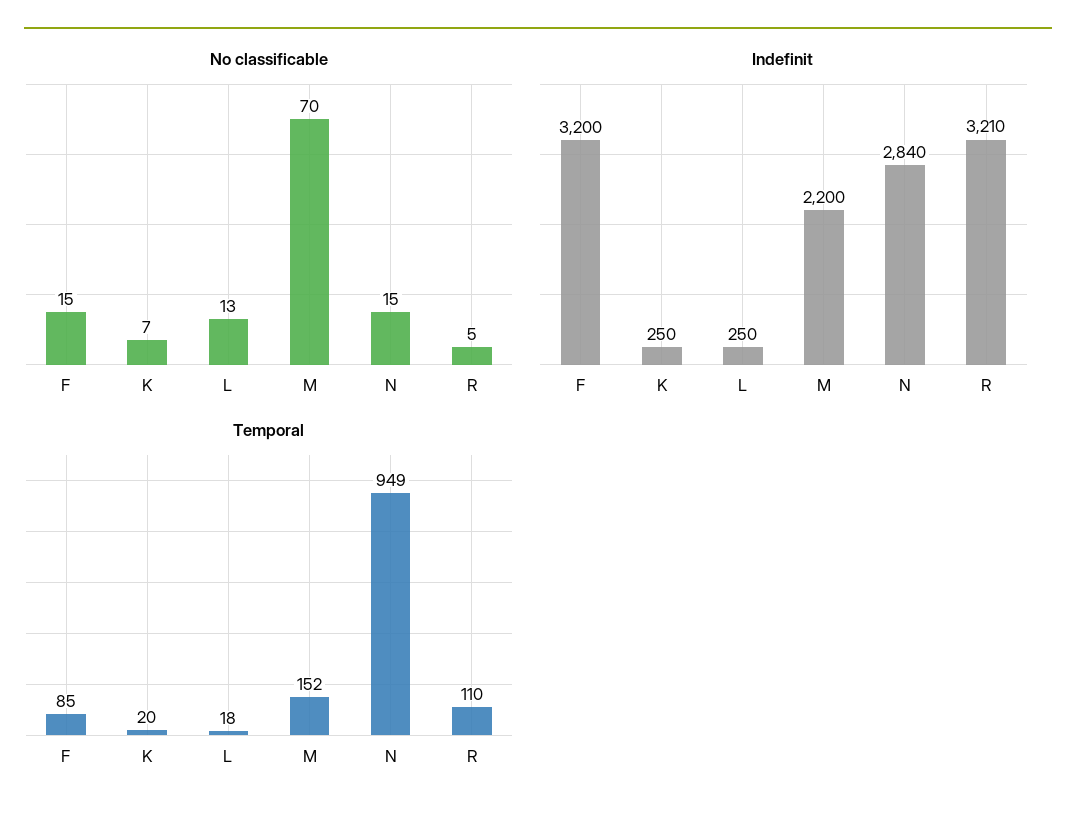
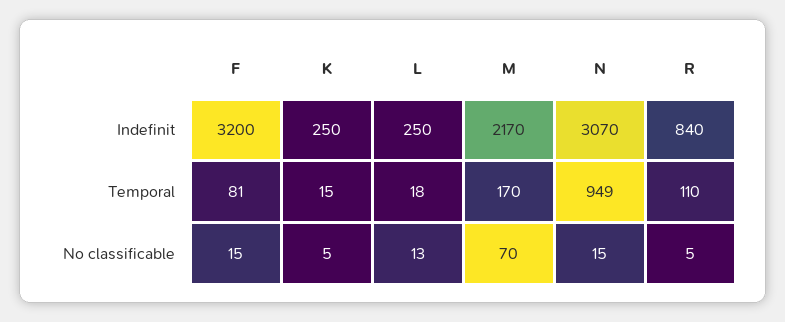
  {
    "No classificable": {
      "F": 15,
-     "K": 7,
+     "K": 5,
      "L": 13,
      "M": 70,
      "N": 15,
      "R": 5
    },
    "Indefinit": {
      "F": 3200,
      "K": 250,
      "L": 250,
-     "M": 2200,
+     "M": 2170,
-     "N": 2840,
+     "N": 3070,
-     "R": 3210
+     "R": 840
    },
    "Temporal": {
-     "F": 85,
+     "F": 81,
-     "K": 20,
+     "K": 15,
      "L": 18,
-     "M": 152,
+     "M": 170,
      "N": 949,
      "R": 110
    }
  }

